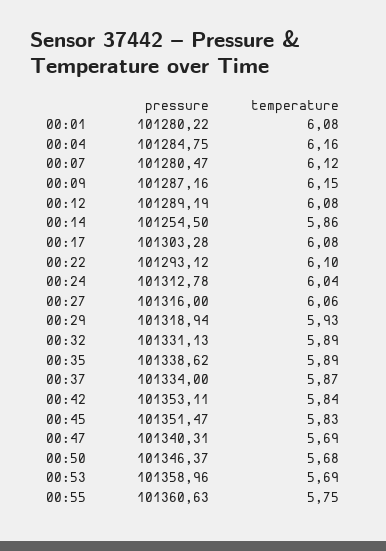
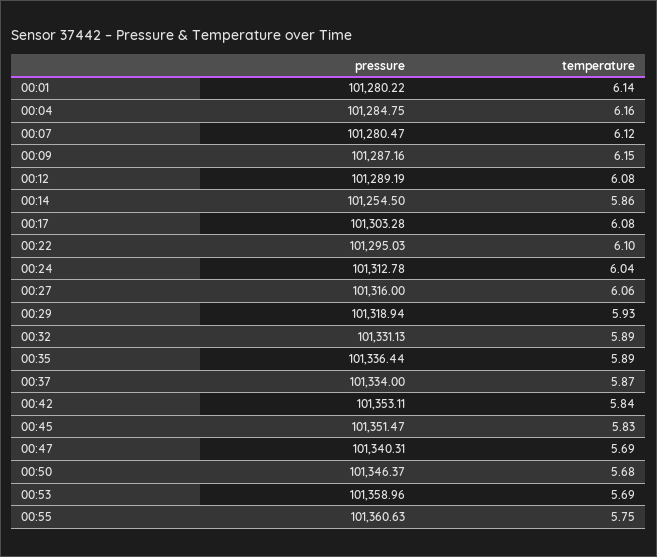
  {
    "pressure": {
      "00:01": 101280.22,
      "00:04": 101284.75,
      "00:07": 101280.47,
      "00:09": 101287.16,
      "00:12": 101289.19,
      "00:14": 101254.5,
      "00:17": 101303.28,
-     "00:22": 101293.12,
+     "00:22": 101295.03,
      "00:24": 101312.78,
      "00:27": 101316,
      "00:29": 101318.94,
      "00:32": 101331.13,
-     "00:35": 101338.62,
+     "00:35": 101336.44,
      "00:37": 101334,
      "00:42": 101353.11,
      "00:45": 101351.47,
      "00:47": 101340.31,
      "00:50": 101346.37,
      "00:53": 101358.96,
      "00:55": 101360.63
    },
    "temperature": {
-     "00:01": 6.08,
+     "00:01": 6.14,
      "00:04": 6.16,
      "00:07": 6.12,
      "00:09": 6.15,
      "00:12": 6.08,
      "00:14": 5.86,
      "00:17": 6.08,
      "00:22": 6.1,
      "00:24": 6.04,
      "00:27": 6.06,
      "00:29": 5.93,
      "00:32": 5.89,
      "00:35": 5.89,
      "00:37": 5.87,
      "00:42": 5.84,
      "00:45": 5.83,
      "00:47": 5.69,
      "00:50": 5.68,
      "00:53": 5.69,
      "00:55": 5.75
    }
  }

